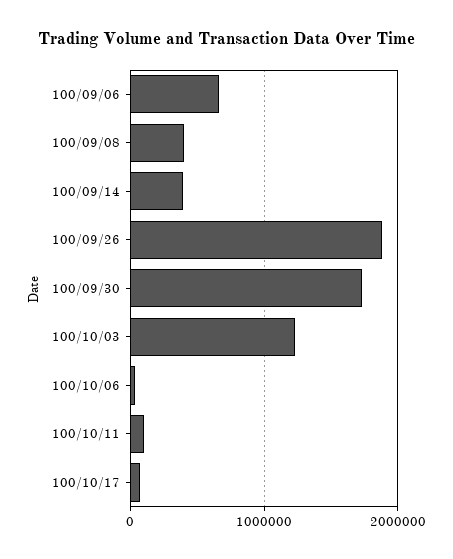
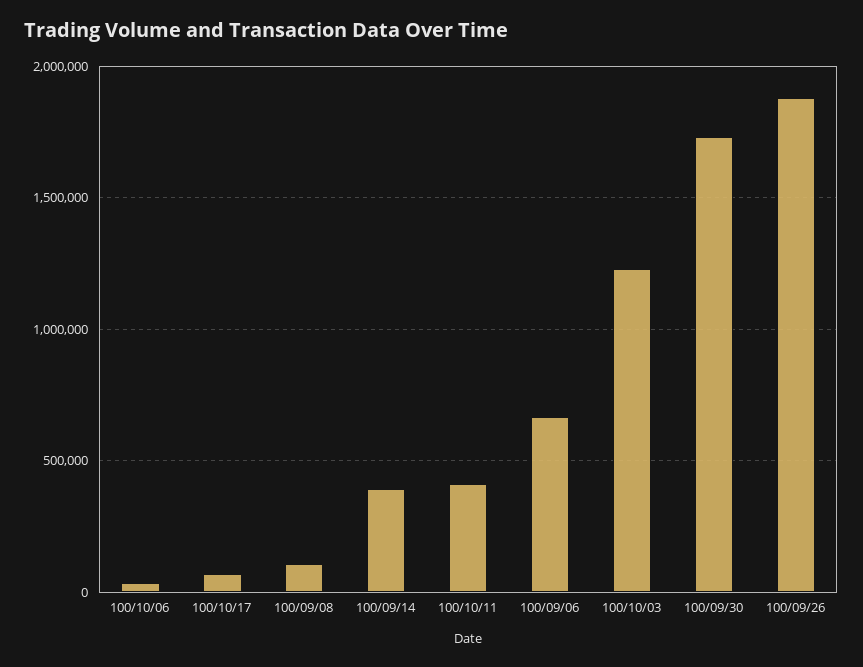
  {
    "100/09/06": 650000,
-   "100/09/08": 400000,
+   "100/09/08": 100000,
    "100/09/14": 400000,
    "100/09/26": 1900000,
    "100/09/30": 1750000,
    "100/10/03": 1250000,
    "100/10/06": 50000,
-   "100/10/11": 100000,
+   "100/10/11": 400000,
    "100/10/17": 50000
  }

